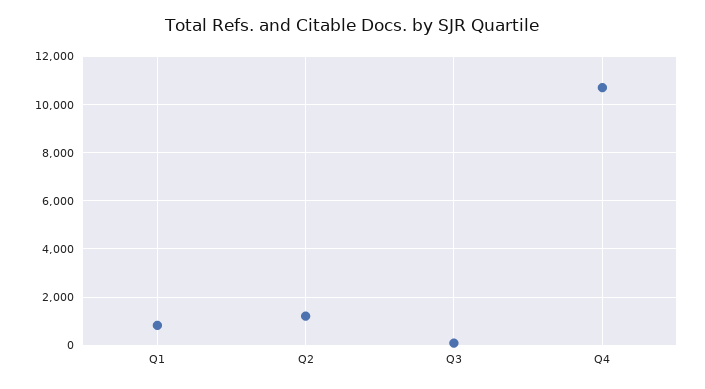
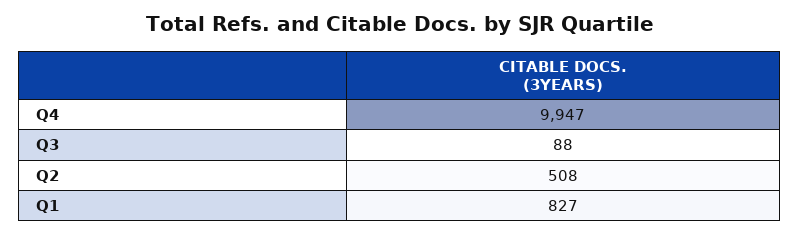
  {
    "Q1": 827,
-   "Q2": 1250,
+   "Q2": 508,
    "Q3": 88,
-   "Q4": 10750
+   "Q4": 9947
  }

